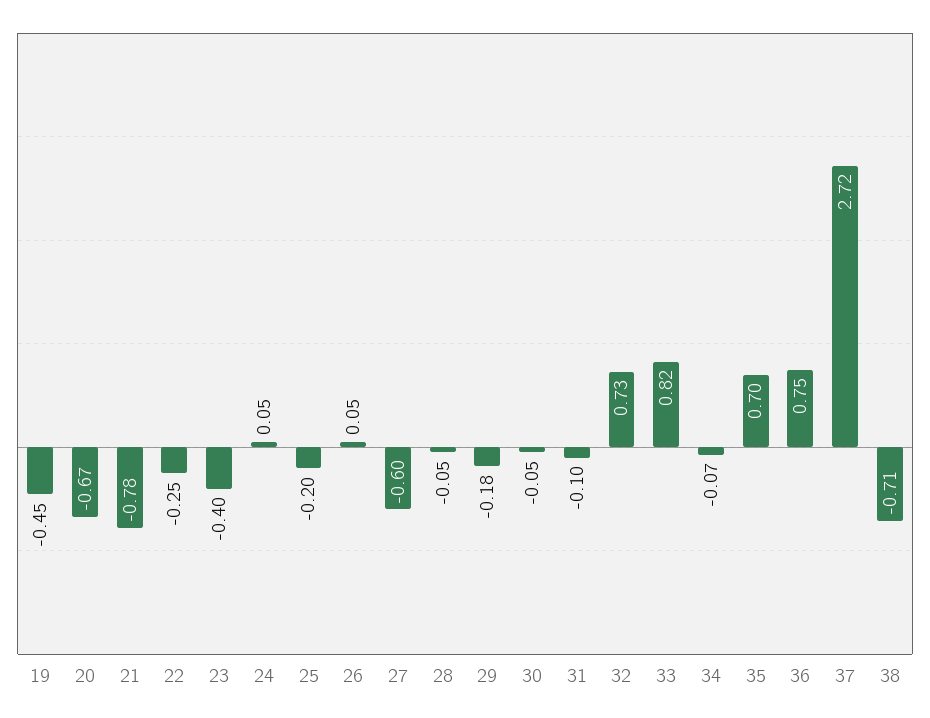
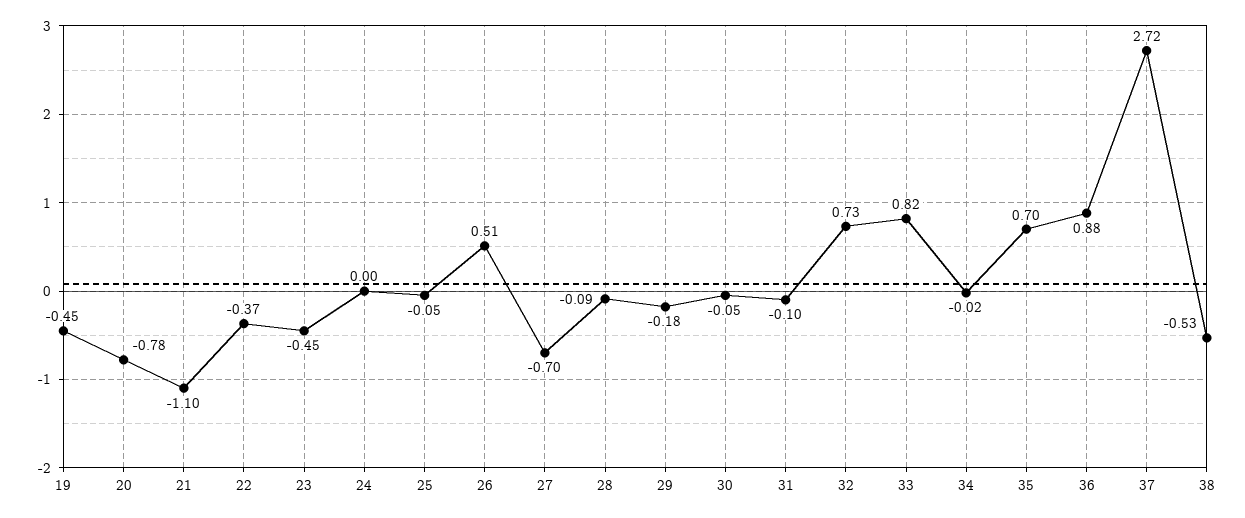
  {
    "19": -0.45,
-   "20": -0.67,
+   "20": -0.78,
-   "21": -0.78,
+   "21": -1.1,
-   "22": -0.25,
+   "22": -0.37,
-   "23": -0.4,
+   "23": -0.45,
-   "24": 0.05,
+   "24": 0,
-   "25": -0.2,
+   "25": -0.05,
-   "26": 0.05,
+   "26": 0.51,
-   "27": -0.6,
+   "27": -0.7,
-   "28": -0.05,
+   "28": -0.09,
    "29": -0.18,
    "30": -0.05,
    "31": -0.1,
    "32": 0.73,
    "33": 0.82,
-   "34": -0.07,
+   "34": -0.02,
    "35": 0.7,
-   "36": 0.75,
+   "36": 0.88,
    "37": 2.72,
-   "38": -0.71
+   "38": -0.53
  }

